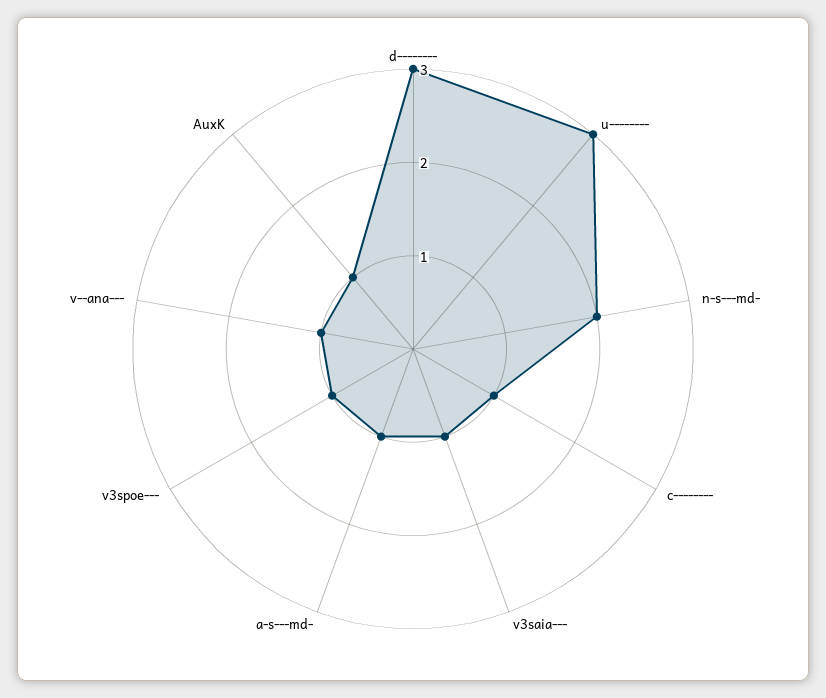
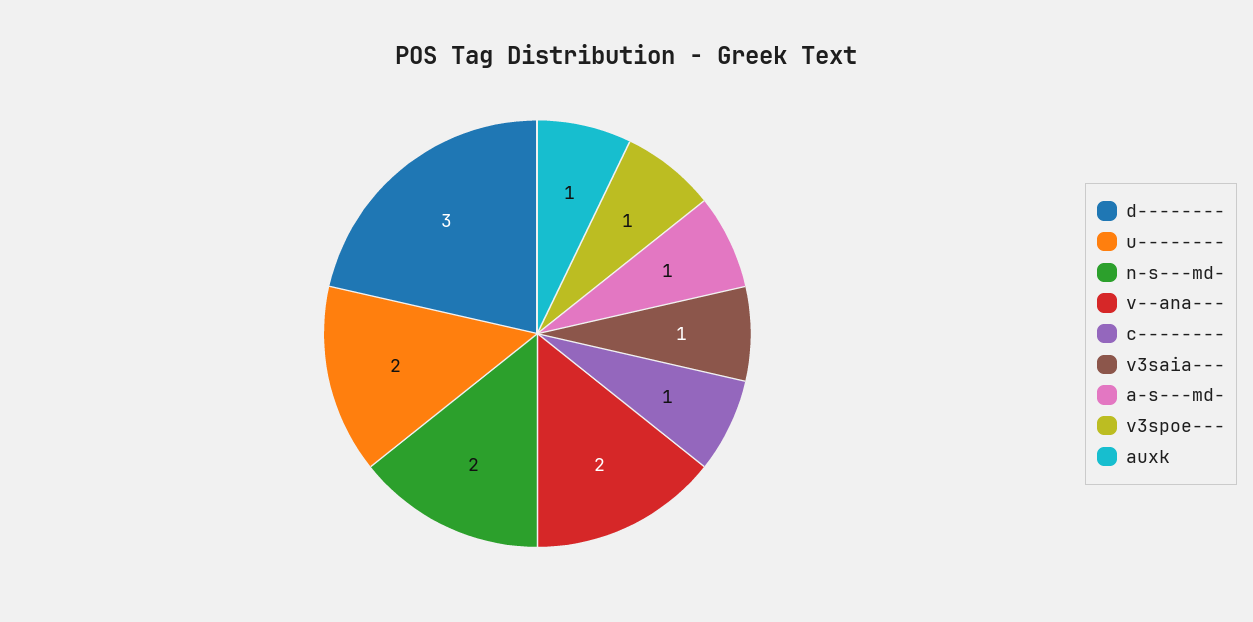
  {
    "d--------": 3,
-   "u--------": 3,
+   "u--------": 2,
    "n-s---md-": 2,
    "c--------": 1,
    "v3saia---": 1,
    "a-s---md-": 1,
    "v3spoe---": 1,
-   "v--ana---": 1,
+   "v--ana---": 2,
    "AuxK": 1
  }

